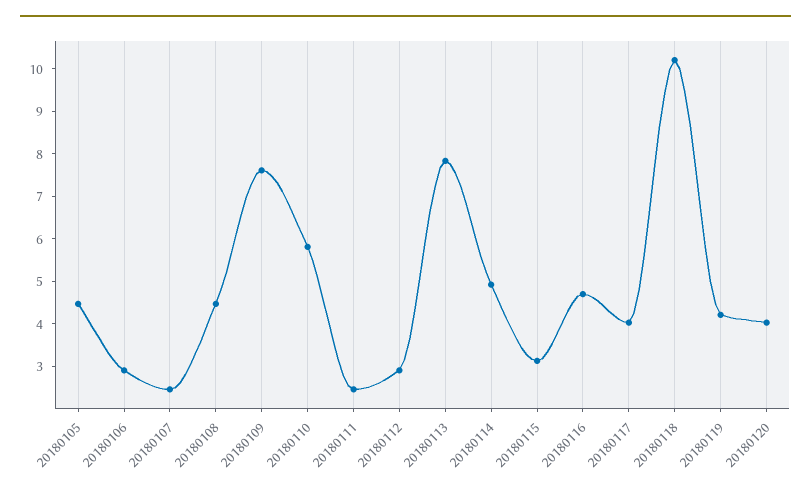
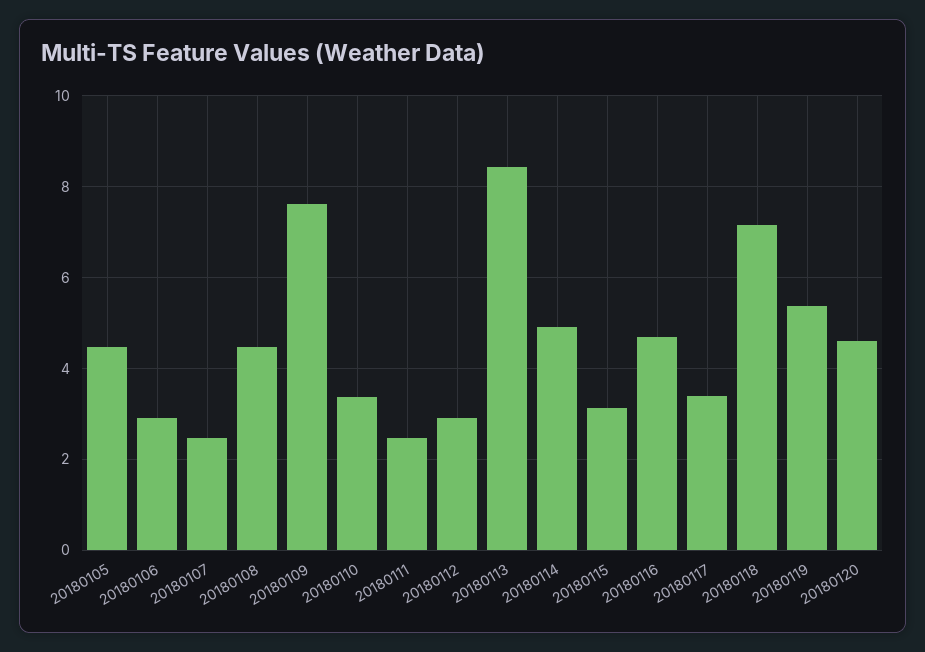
  {
    "20180105": 4.4,
    "20180106": 3,
    "20180107": 2.4,
    "20180108": 4.4,
    "20180109": 7.6,
-   "20180110": 5.8,
+   "20180110": 3.4,
    "20180111": 2.4,
    "20180112": 3,
-   "20180113": 7.8,
+   "20180113": 8.4,
    "20180114": 5,
    "20180115": 3.2,
    "20180116": 4.8,
-   "20180117": 4,
+   "20180117": 3.4,
-   "20180118": 10.2,
+   "20180118": 7.2,
-   "20180119": 4.2,
+   "20180119": 5.4,
-   "20180120": 4
+   "20180120": 4.6
  }

